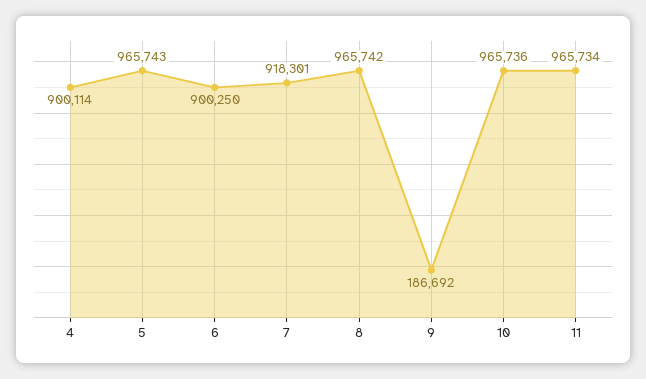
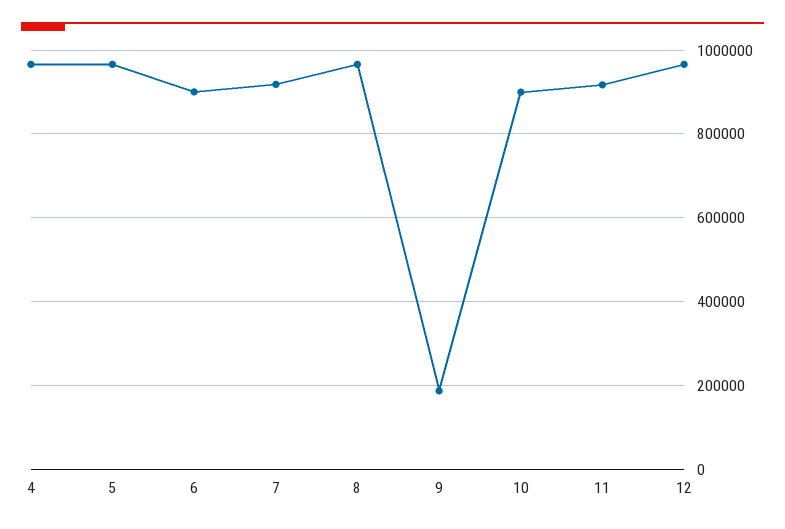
  {
-   "4": 900114,
+   "4": 960000,
    "5": 965743,
    "6": 900250,
    "7": 918301,
    "8": 965742,
    "9": 186692,
-   "10": 965736,
+   "10": 900000,
-   "11": 965734
+   "11": 920000,
+   "12": 960000
  }

